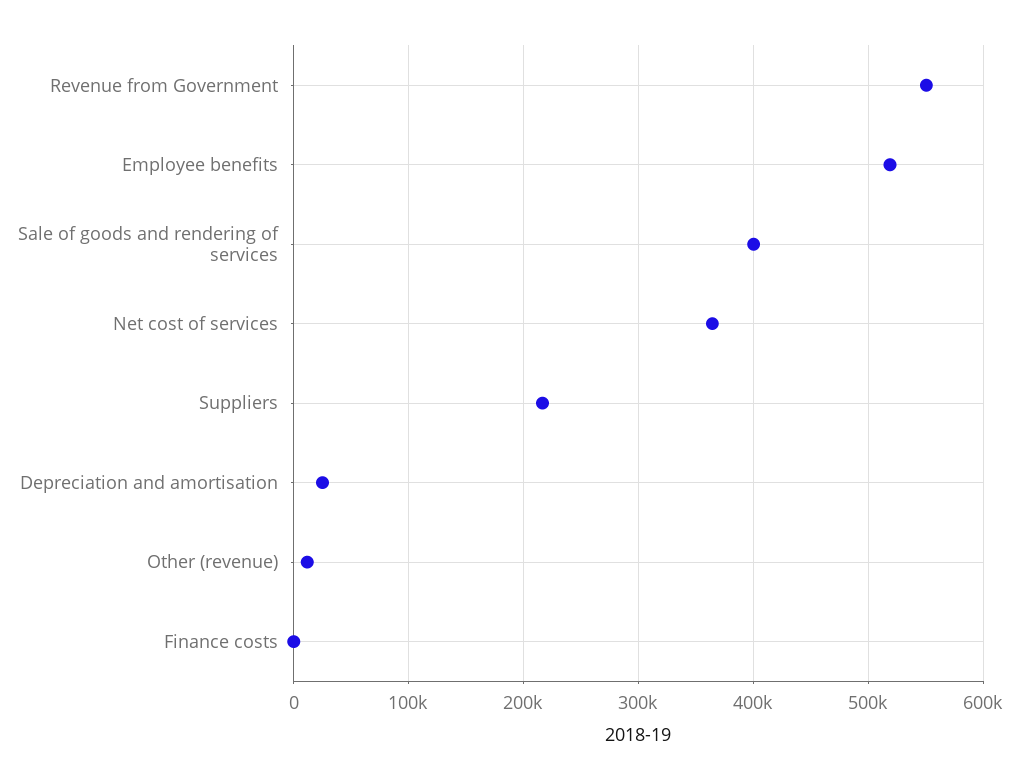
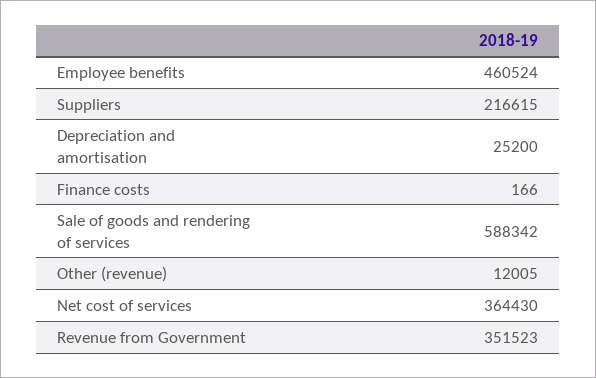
  {
-   "Revenue from Government": 550000,
+   "Revenue from Government": 351523,
-   "Employee benefits": 520000,
+   "Employee benefits": 460524,
-   "Sale of goods and rendering of services": 400000,
+   "Sale of goods and rendering of services": 588342,
    "Net cost of services": 364430,
    "Suppliers": 216615,
    "Depreciation and amortisation": 25200,
    "Other (revenue)": 12005,
    "Finance costs": 166
  }

